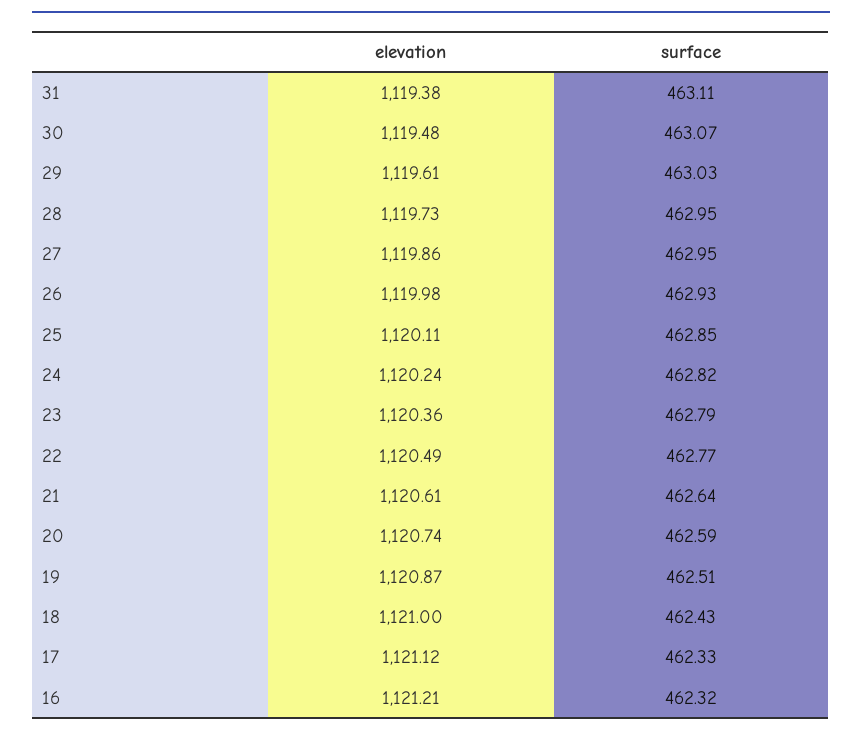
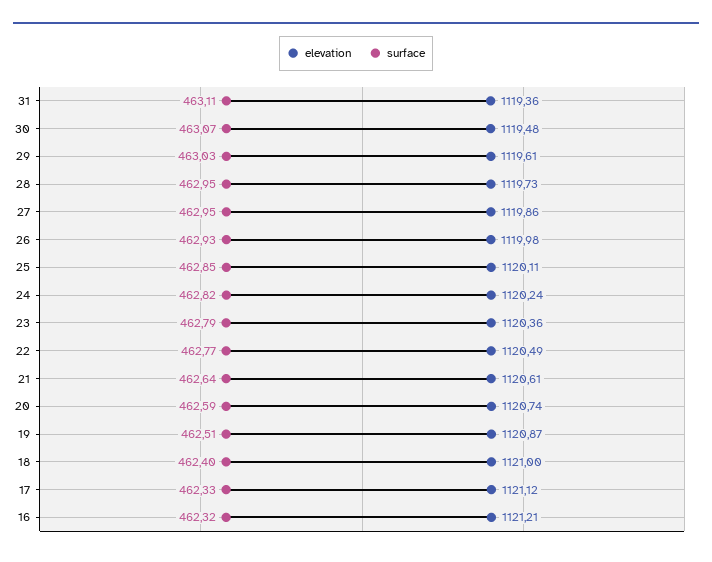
  {
    "elevation": {
-     "31": 1119.38,
+     "31": 1119.36,
      "30": 1119.48,
      "29": 1119.61,
      "28": 1119.73,
      "27": 1119.86,
      "26": 1119.98,
      "25": 1120.11,
      "24": 1120.24,
      "23": 1120.36,
      "22": 1120.49,
      "21": 1120.61,
      "20": 1120.74,
      "19": 1120.87,
      "18": 1121,
      "17": 1121.12,
      "16": 1121.21
    },
    "surface": {
      "31": 463.11,
      "30": 463.07,
      "29": 463.03,
      "28": 462.95,
      "27": 462.95,
      "26": 462.93,
      "25": 462.85,
      "24": 462.82,
      "23": 462.79,
      "22": 462.77,
      "21": 462.64,
      "20": 462.59,
      "19": 462.51,
-     "18": 462.43,
+     "18": 462.4,
      "17": 462.33,
      "16": 462.32
    }
  }

